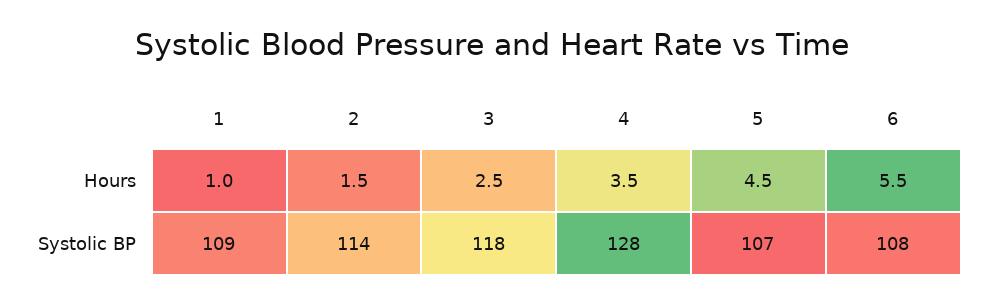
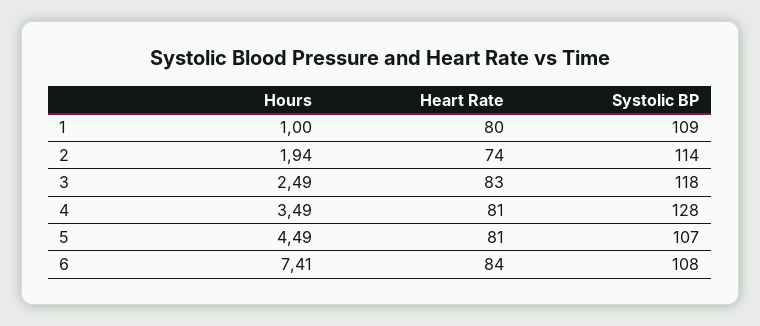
  {
    "1": {
      "Hours": 1,
-     "Systolic BP": 109
+     "Systolic BP": 109,
+     "Heart Rate": 80
    },
    "2": {
-     "Hours": 1.5,
+     "Hours": 1.94,
-     "Systolic BP": 114
+     "Systolic BP": 114,
+     "Heart Rate": 74
    },
    "3": {
      "Hours": 2.49,
-     "Systolic BP": 118
+     "Systolic BP": 118,
+     "Heart Rate": 83
    },
    "4": {
      "Hours": 3.49,
-     "Systolic BP": 128
+     "Systolic BP": 128,
+     "Heart Rate": 81
    },
    "5": {
      "Hours": 4.49,
-     "Systolic BP": 107
+     "Systolic BP": 107,
+     "Heart Rate": 81
    },
    "6": {
-     "Hours": 5.5,
+     "Hours": 7.41,
-     "Systolic BP": 108
+     "Systolic BP": 108,
+     "Heart Rate": 84
    }
  }

